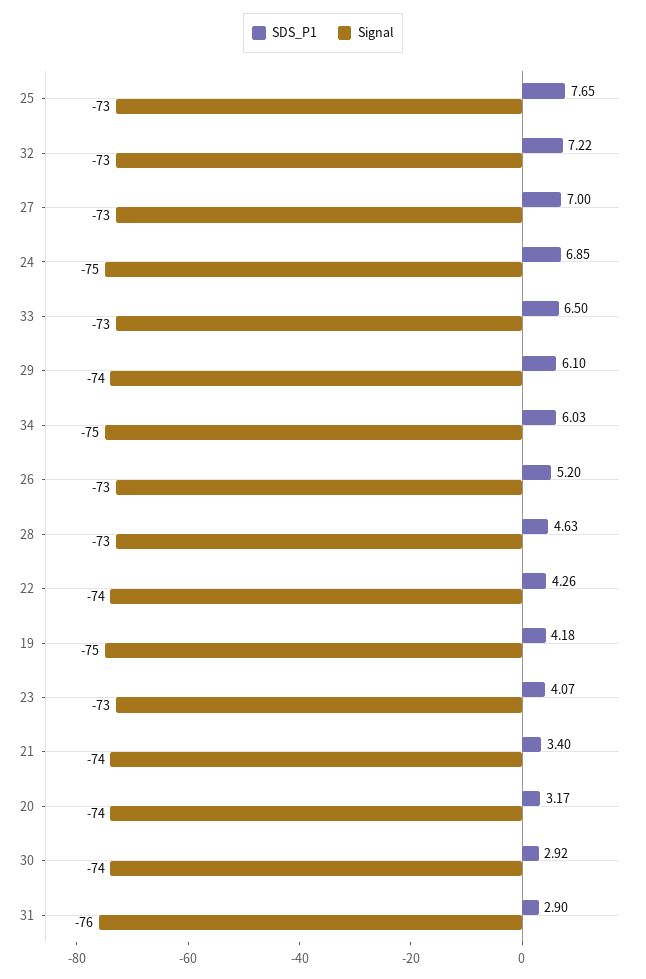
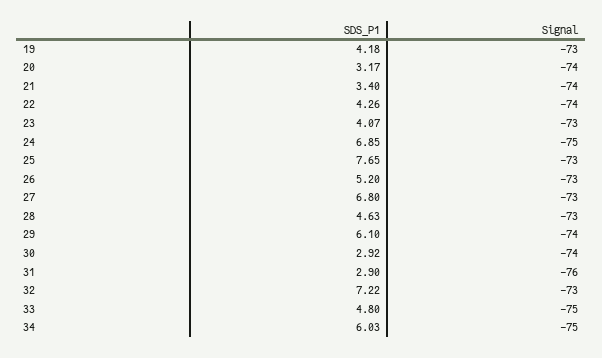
  {
    "SDS_P1": {
      "25": 7.65,
      "32": 7.22,
-     "27": 7,
+     "27": 6.8,
      "24": 6.85,
-     "33": 6.5,
+     "33": 4.8,
      "29": 6.1,
      "34": 6.03,
      "26": 5.2,
      "28": 4.63,
      "22": 4.26,
      "19": 4.18,
      "23": 4.07,
      "21": 3.4,
      "20": 3.17,
      "30": 2.92,
      "31": 2.9
    },
    "Signal": {
      "25": -73,
      "32": -73,
      "27": -73,
      "24": -75,
-     "33": -73,
+     "33": -75,
      "29": -74,
      "34": -75,
      "26": -73,
      "28": -73,
      "22": -74,
-     "19": -75,
+     "19": -73,
      "23": -73,
      "21": -74,
      "20": -74,
      "30": -74,
      "31": -76
    }
  }

